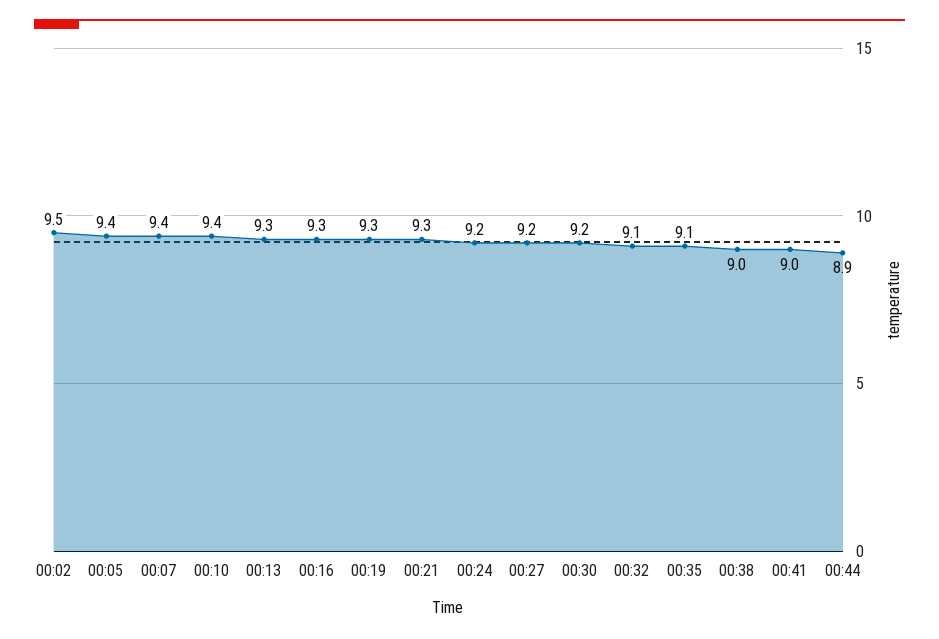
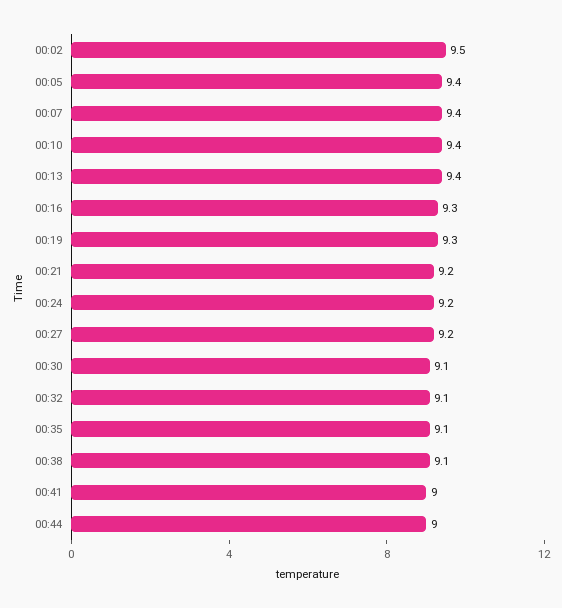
  {
    "00:02": 9.5,
    "00:05": 9.4,
    "00:07": 9.4,
    "00:10": 9.4,
-   "00:13": 9.3,
+   "00:13": 9.4,
    "00:16": 9.3,
    "00:19": 9.3,
-   "00:21": 9.3,
+   "00:21": 9.2,
    "00:24": 9.2,
    "00:27": 9.2,
-   "00:30": 9.2,
+   "00:30": 9.1,
    "00:32": 9.1,
    "00:35": 9.1,
-   "00:38": 9,
+   "00:38": 9.1,
    "00:41": 9,
-   "00:44": 8.9
+   "00:44": 9
  }

